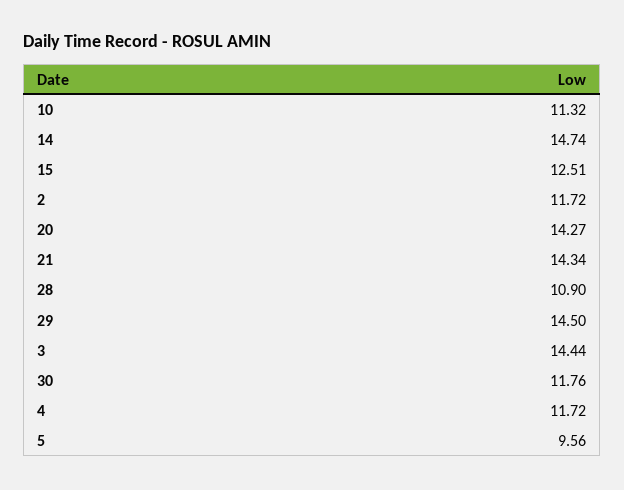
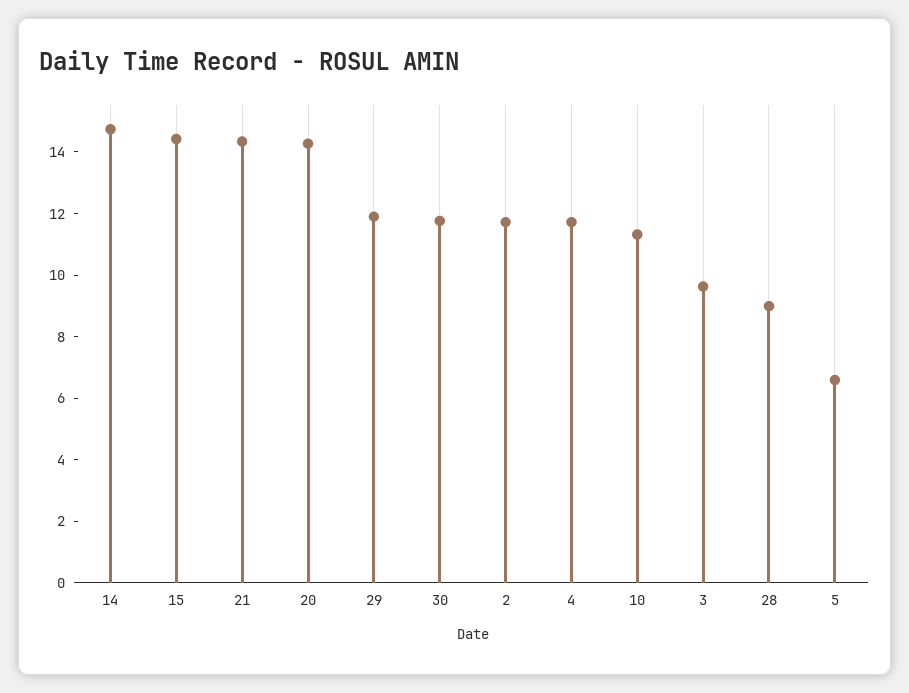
  {
    "10": 11.32,
    "14": 14.74,
-   "15": 12.51,
+   "15": 14.5,
    "2": 11.72,
    "20": 14.27,
    "21": 14.34,
-   "28": 10.9,
+   "28": 9,
-   "29": 14.5,
+   "29": 12,
-   "3": 14.44,
+   "3": 9.5,
    "30": 11.76,
    "4": 11.72,
-   "5": 9.56
+   "5": 6.5
  }

